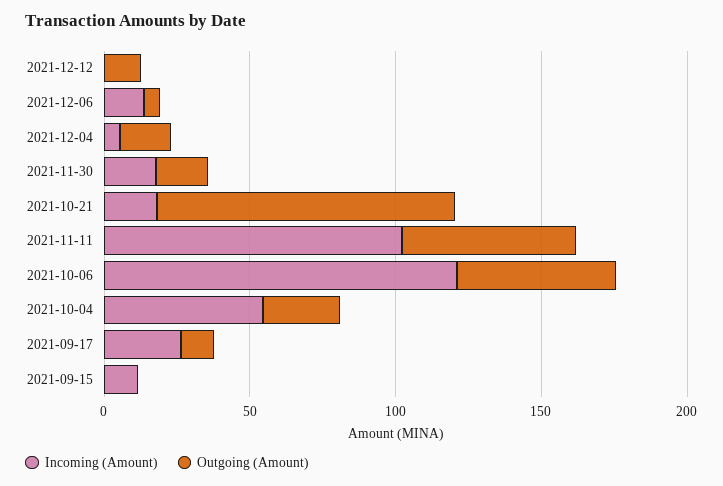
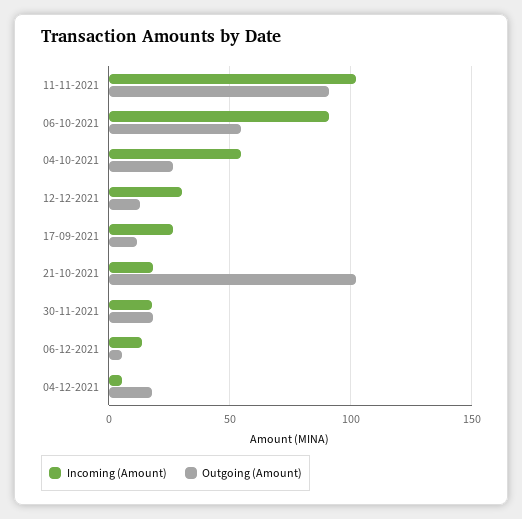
  {
    "Incoming (Amount)": {
-     "2021-12-12": 0,
+     "2021-12-12": 30,
      "2021-12-06": 15,
      "2021-12-04": 5,
      "2021-11-30": 20,
      "2021-10-21": 20,
      "2021-11-11": 100,
-     "2021-10-06": 120,
+     "2021-10-06": 90,
      "2021-10-04": 55,
-     "2021-09-17": 25,
+     "2021-09-17": 25
-     "2021-09-15": 10
    },
    "Outgoing (Amount)": {
      "2021-12-12": 15,
      "2021-12-06": 5,
      "2021-12-04": 20,
      "2021-11-30": 20,
      "2021-10-21": 100,
-     "2021-11-11": 60,
+     "2021-11-11": 90,
      "2021-10-06": 55,
      "2021-10-04": 25,
-     "2021-09-17": 10,
+     "2021-09-17": 10
-     "2021-09-15": 0
    }
  }

